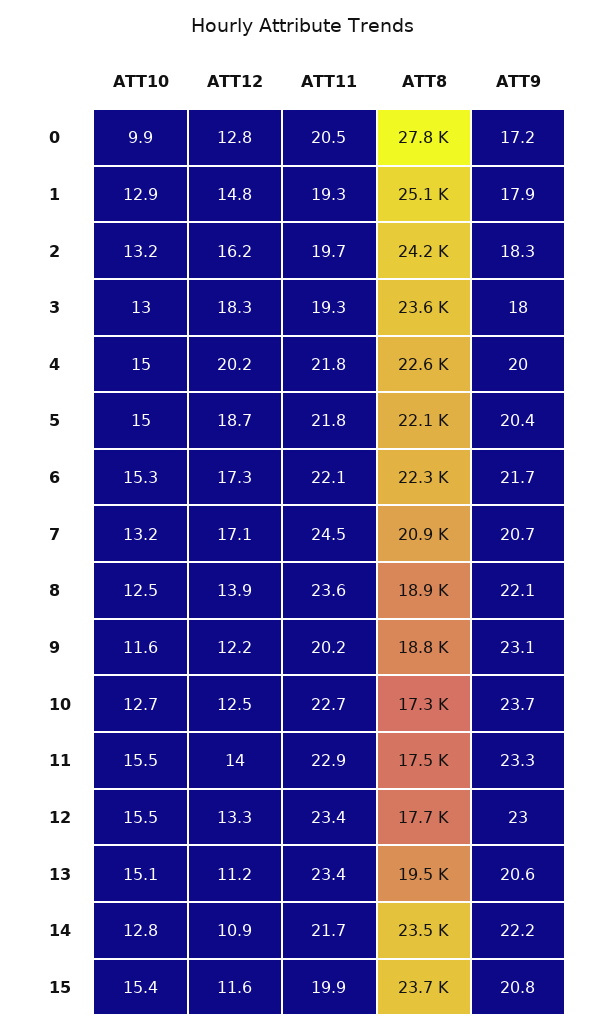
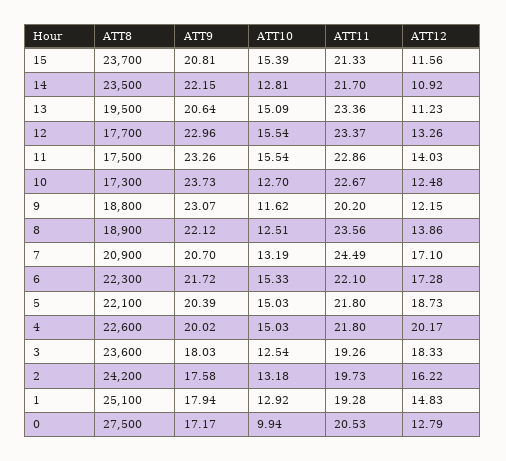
  {
    "ATT10": {
      "0": 9.94,
      "1": 12.92,
      "2": 13.18,
-     "3": 13,
+     "3": 12.54,
      "4": 15.03,
      "5": 15.03,
      "6": 15.33,
      "7": 13.19,
      "8": 12.51,
      "9": 11.62,
      "10": 12.7,
      "11": 15.54,
      "12": 15.54,
      "13": 15.09,
      "14": 12.81,
      "15": 15.39
    },
    "ATT12": {
      "0": 12.79,
      "1": 14.83,
      "2": 16.22,
      "3": 18.33,
      "4": 20.17,
      "5": 18.73,
      "6": 17.28,
      "7": 17.1,
      "8": 13.86,
      "9": 12.15,
      "10": 12.48,
      "11": 14.03,
      "12": 13.26,
      "13": 11.23,
      "14": 10.92,
      "15": 11.56
    },
    "ATT11": {
      "0": 20.53,
      "1": 19.28,
      "2": 19.73,
      "3": 19.26,
      "4": 21.8,
      "5": 21.8,
      "6": 22.1,
      "7": 24.49,
      "8": 23.56,
      "9": 20.2,
      "10": 22.67,
      "11": 22.86,
      "12": 23.37,
      "13": 23.36,
      "14": 21.7,
-     "15": 19.9
+     "15": 21.33
    },
    "ATT8": {
-     "0": 27800,
+     "0": 27500,
      "1": 25100,
      "2": 24200,
      "3": 23600,
      "4": 22600,
      "5": 22100,
      "6": 22300,
      "7": 20900,
      "8": 18900,
      "9": 18800,
      "10": 17300,
      "11": 17500,
      "12": 17700,
      "13": 19500,
      "14": 23500,
      "15": 23700
    },
    "ATT9": {
      "0": 17.17,
      "1": 17.94,
-     "2": 18.3,
+     "2": 17.58,
      "3": 18.03,
      "4": 20.02,
      "5": 20.39,
      "6": 21.72,
      "7": 20.7,
      "8": 22.12,
      "9": 23.07,
      "10": 23.73,
      "11": 23.26,
      "12": 22.96,
      "13": 20.64,
      "14": 22.15,
      "15": 20.81
    }
  }

